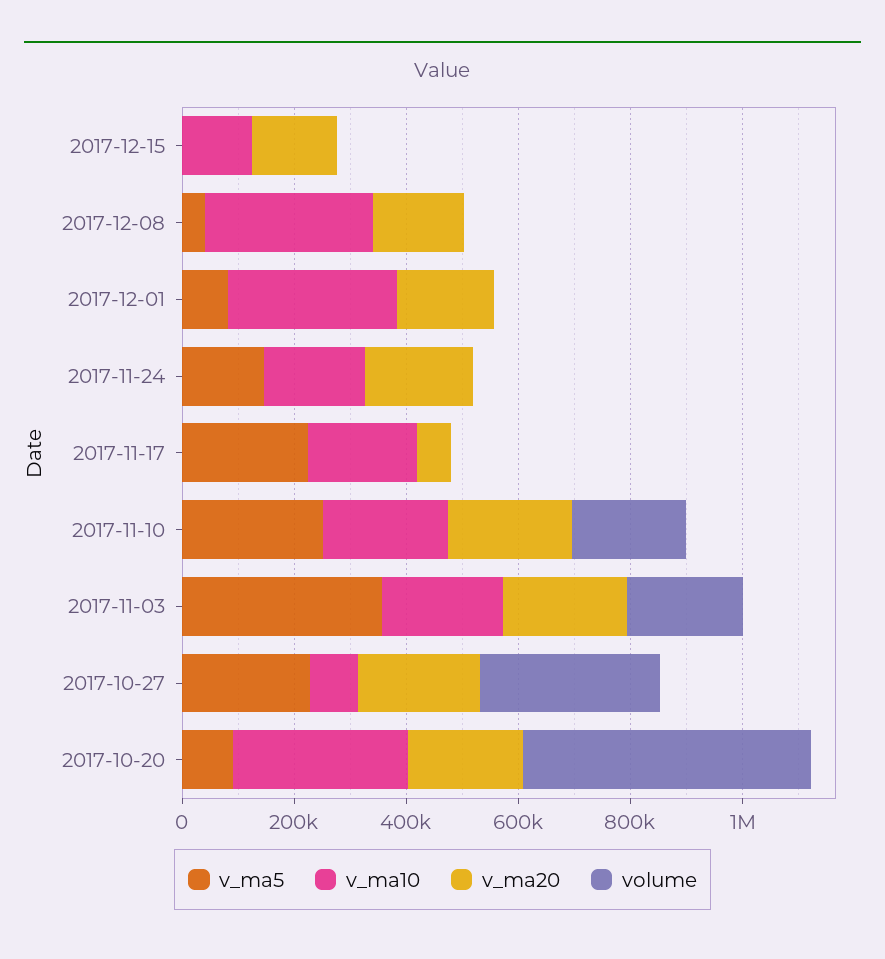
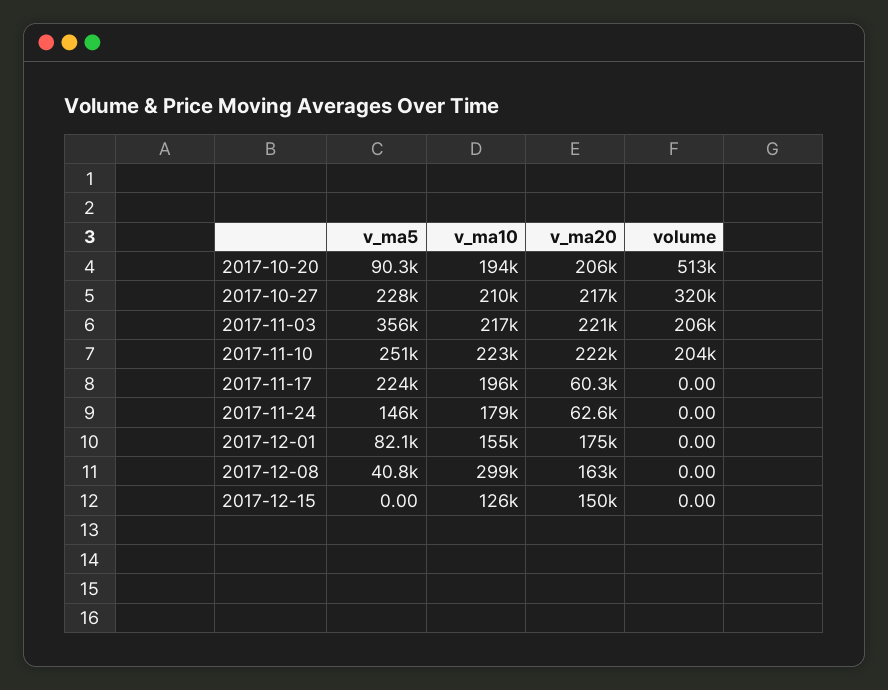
  {
    "v_ma5": {
      "2017-12-15": 0,
      "2017-12-08": 40800,
      "2017-12-01": 82100,
      "2017-11-24": 146000,
      "2017-11-17": 224000,
      "2017-11-10": 251000,
      "2017-11-03": 356000,
      "2017-10-27": 228000,
      "2017-10-20": 90300
    },
    "v_ma10": {
      "2017-12-15": 126000,
      "2017-12-08": 299000,
-     "2017-12-01": 300000,
+     "2017-12-01": 155000,
      "2017-11-24": 179000,
      "2017-11-17": 196000,
      "2017-11-10": 223000,
      "2017-11-03": 217000,
-     "2017-10-27": 100000,
+     "2017-10-27": 210000,
-     "2017-10-20": 300000
+     "2017-10-20": 194000
    },
    "v_ma20": {
      "2017-12-15": 150000,
      "2017-12-08": 163000,
      "2017-12-01": 175000,
-     "2017-11-24": 200000,
+     "2017-11-24": 62600,
      "2017-11-17": 60300,
      "2017-11-10": 222000,
      "2017-11-03": 221000,
      "2017-10-27": 217000,
      "2017-10-20": 206000
    },
    "volume": {
      "2017-12-15": 0,
      "2017-12-08": 0,
      "2017-12-01": 0,
      "2017-11-24": 0,
      "2017-11-17": 0,
      "2017-11-10": 204000,
      "2017-11-03": 206000,
      "2017-10-27": 320000,
      "2017-10-20": 513000
    }
  }

